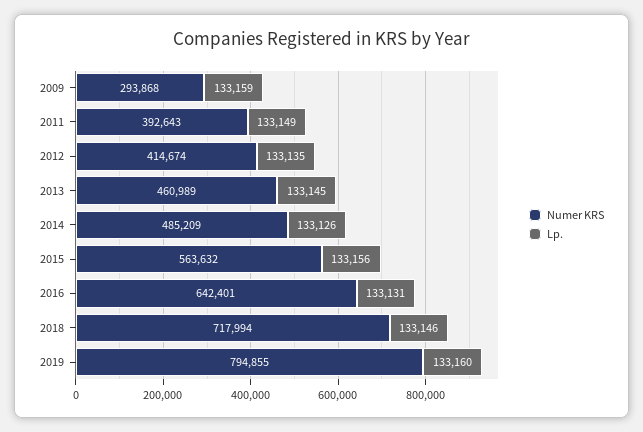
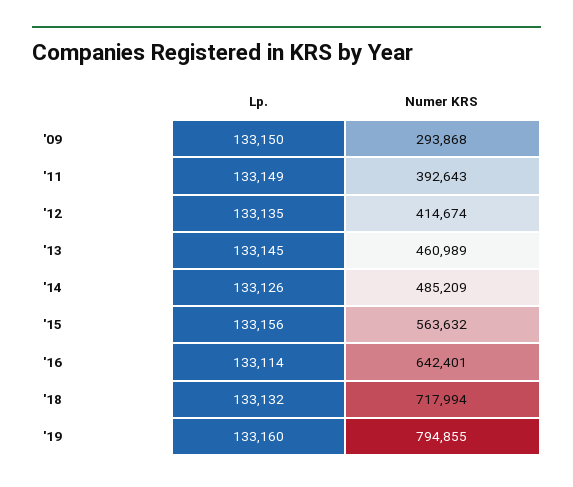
  {
    "Numer KRS": {
      "2009": 293868,
      "2011": 392643,
      "2012": 414674,
      "2013": 460989,
      "2014": 485209,
      "2015": 563632,
      "2016": 642401,
      "2018": 717994,
      "2019": 794855
    },
    "Lp.": {
-     "2009": 133159,
+     "2009": 133150,
      "2011": 133149,
      "2012": 133135,
      "2013": 133145,
      "2014": 133126,
      "2015": 133156,
-     "2016": 133131,
+     "2016": 133114,
-     "2018": 133146,
+     "2018": 133132,
      "2019": 133160
    }
  }

